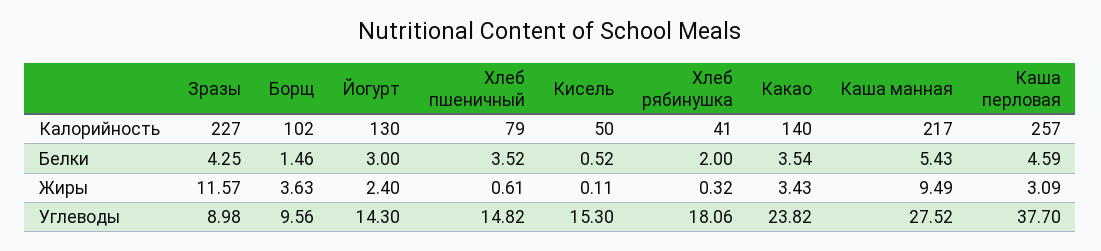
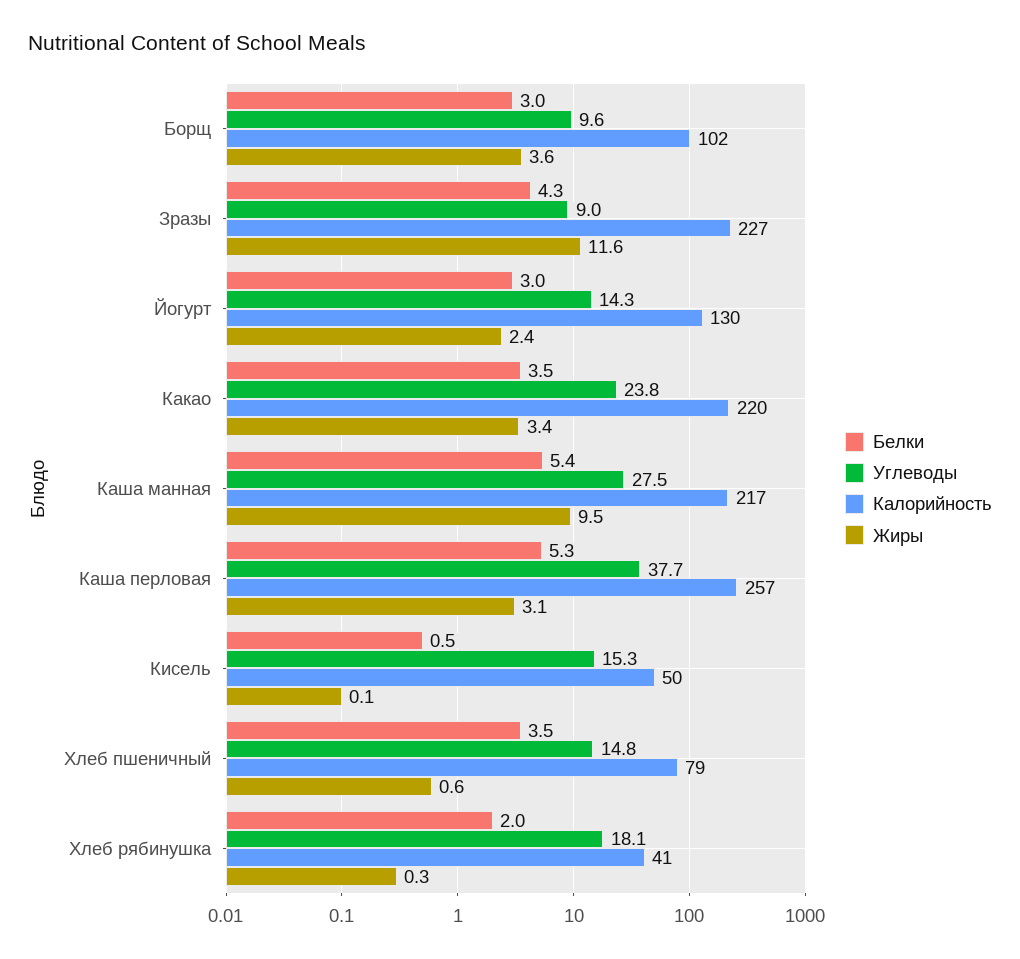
  {
    "Калорийность": {
      "Зразы": 227,
      "Борщ": 102,
      "Йогурт": 130,
      "Хлеб пшеничный": 79,
      "Кисель": 50,
      "Хлеб рябинушка": 41,
-     "Какао": 140,
+     "Какао": 220,
      "Каша манная": 217,
      "Каша перловая": 257
    },
    "Белки": {
      "Зразы": 4.25,
-     "Борщ": 1.46,
+     "Борщ": 3,
      "Йогурт": 3,
      "Хлеб пшеничный": 3.52,
      "Кисель": 0.52,
      "Хлеб рябинушка": 2,
      "Какао": 3.54,
      "Каша манная": 5.43,
-     "Каша перловая": 4.59
+     "Каша перловая": 5.3
    },
    "Жиры": {
      "Зразы": 11.57,
      "Борщ": 3.63,
      "Йогурт": 2.4,
      "Хлеб пшеничный": 0.61,
      "Кисель": 0.11,
      "Хлеб рябинушка": 0.32,
      "Какао": 3.43,
      "Каша манная": 9.49,
      "Каша перловая": 3.09
    },
    "Углеводы": {
      "Зразы": 8.98,
      "Борщ": 9.56,
      "Йогурт": 14.3,
      "Хлеб пшеничный": 14.82,
      "Кисель": 15.3,
      "Хлеб рябинушка": 18.06,
      "Какао": 23.82,
      "Каша манная": 27.52,
      "Каша перловая": 37.7
    }
  }

